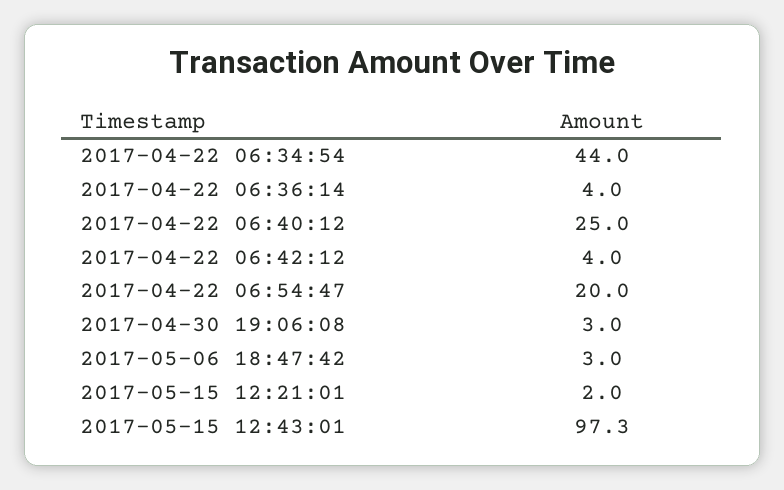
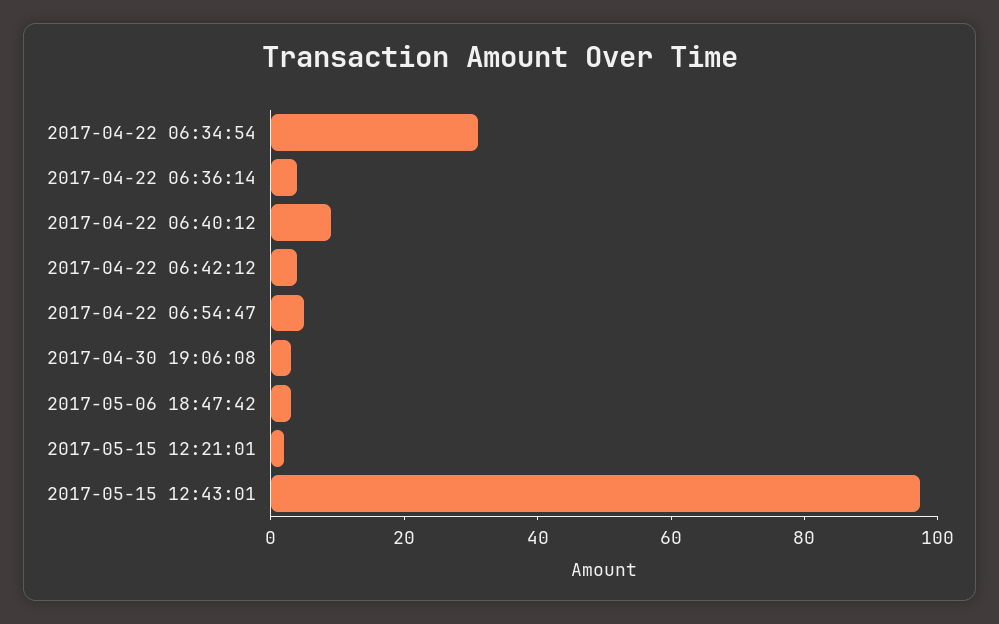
  {
-   "2017-04-22 06:34:54": 44,
+   "2017-04-22 06:34:54": 30,
    "2017-04-22 06:36:14": 4,
-   "2017-04-22 06:40:12": 25,
+   "2017-04-22 06:40:12": 10,
    "2017-04-22 06:42:12": 4,
-   "2017-04-22 06:54:47": 20,
+   "2017-04-22 06:54:47": 5,
    "2017-04-30 19:06:08": 3,
    "2017-05-06 18:47:42": 3,
    "2017-05-15 12:21:01": 2,
    "2017-05-15 12:43:01": 97.3
  }

